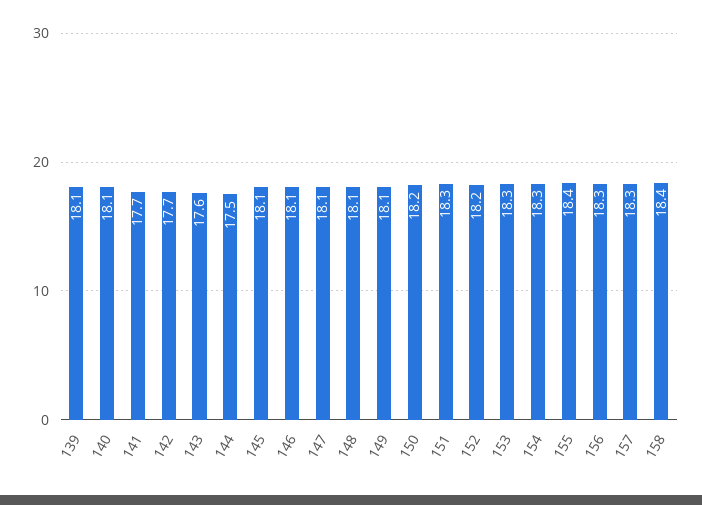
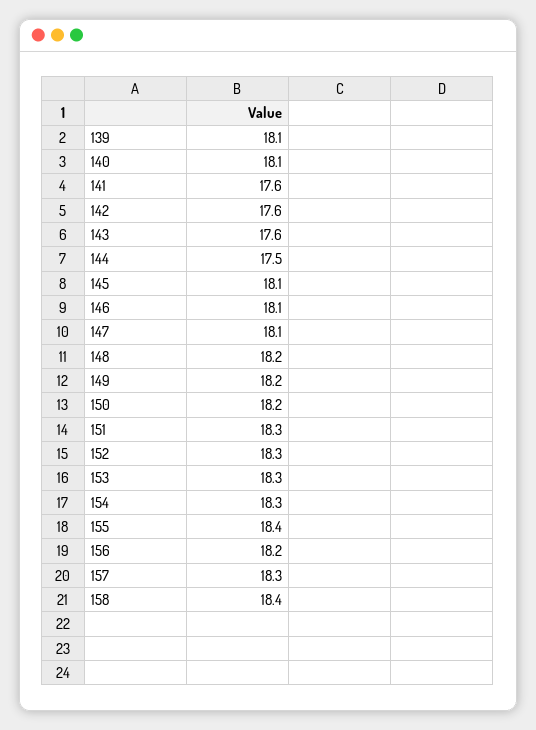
  {
    "139": 18.1,
    "140": 18.1,
-   "141": 17.7,
+   "141": 17.6,
-   "142": 17.7,
+   "142": 17.6,
    "143": 17.6,
    "144": 17.5,
    "145": 18.1,
    "146": 18.1,
    "147": 18.1,
-   "148": 18.1,
+   "148": 18.2,
-   "149": 18.1,
+   "149": 18.2,
    "150": 18.2,
    "151": 18.3,
-   "152": 18.2,
+   "152": 18.3,
    "153": 18.3,
    "154": 18.3,
    "155": 18.4,
-   "156": 18.3,
+   "156": 18.2,
    "157": 18.3,
    "158": 18.4
  }

